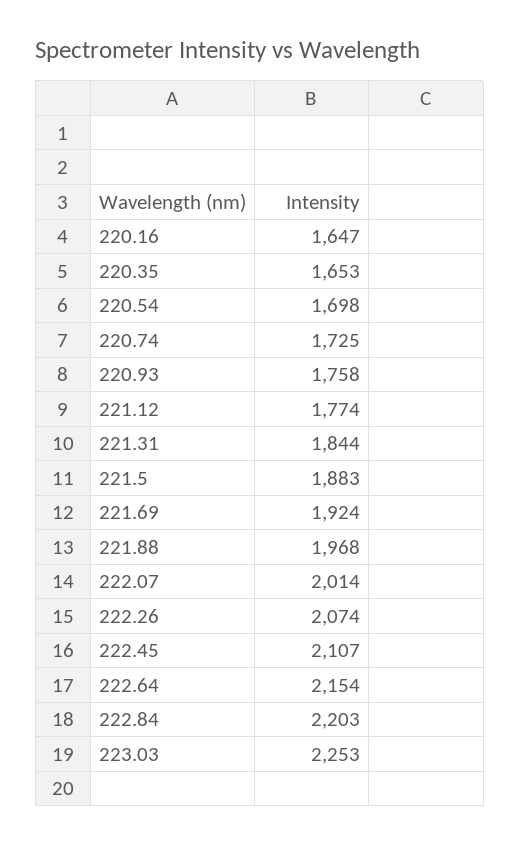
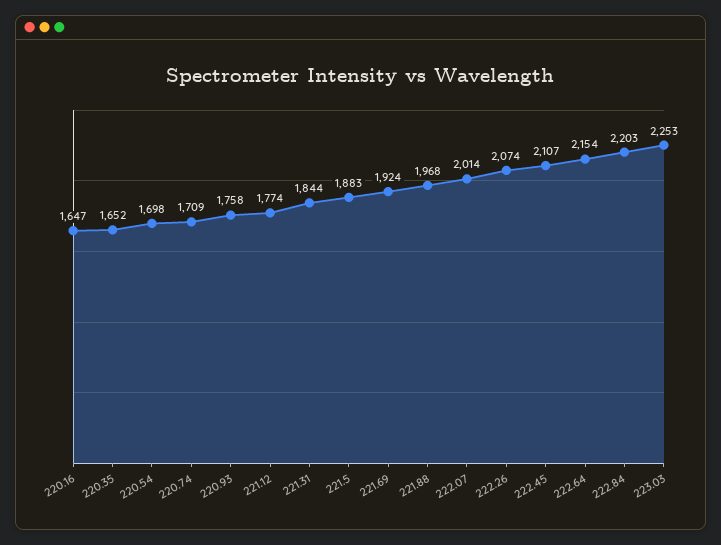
  {
    "220.16": 1647,
-   "220.35": 1653,
+   "220.35": 1652,
    "220.54": 1698,
-   "220.74": 1725,
+   "220.74": 1709,
    "220.93": 1758,
    "221.12": 1774,
    "221.31": 1844,
    "221.5": 1883,
    "221.69": 1924,
    "221.88": 1968,
    "222.07": 2014,
    "222.26": 2074,
    "222.45": 2107,
    "222.64": 2154,
    "222.84": 2203,
    "223.03": 2253
  }

